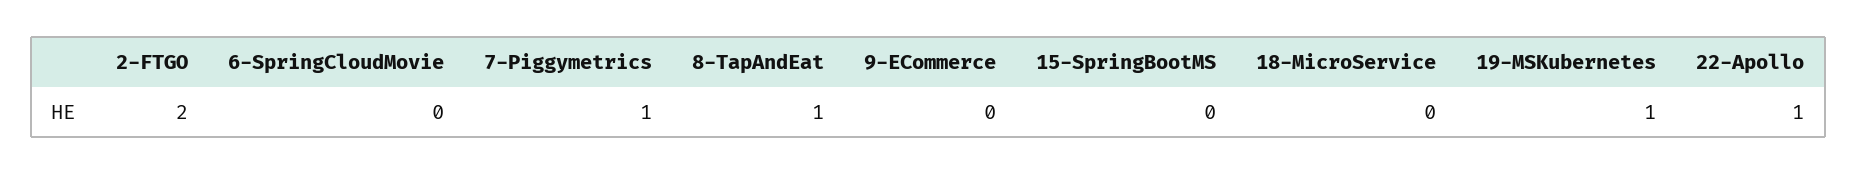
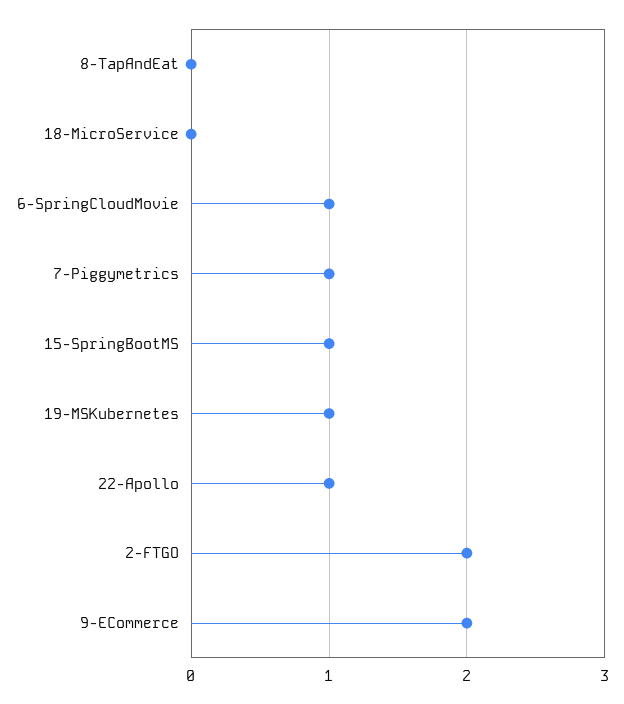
  {
    "2-FTGO": 2,
-   "6-SpringCloudMovie": 0,
+   "6-SpringCloudMovie": 1,
    "7-Piggymetrics": 1,
-   "8-TapAndEat": 1,
+   "8-TapAndEat": 0,
-   "9-ECommerce": 0,
+   "9-ECommerce": 2,
-   "15-SpringBootMS": 0,
+   "15-SpringBootMS": 1,
    "18-MicroService": 0,
    "19-MSKubernetes": 1,
    "22-Apollo": 1
  }

